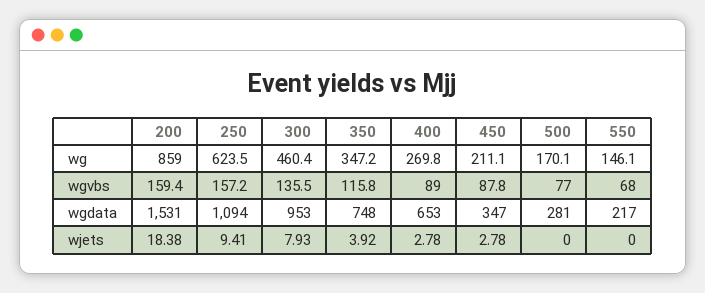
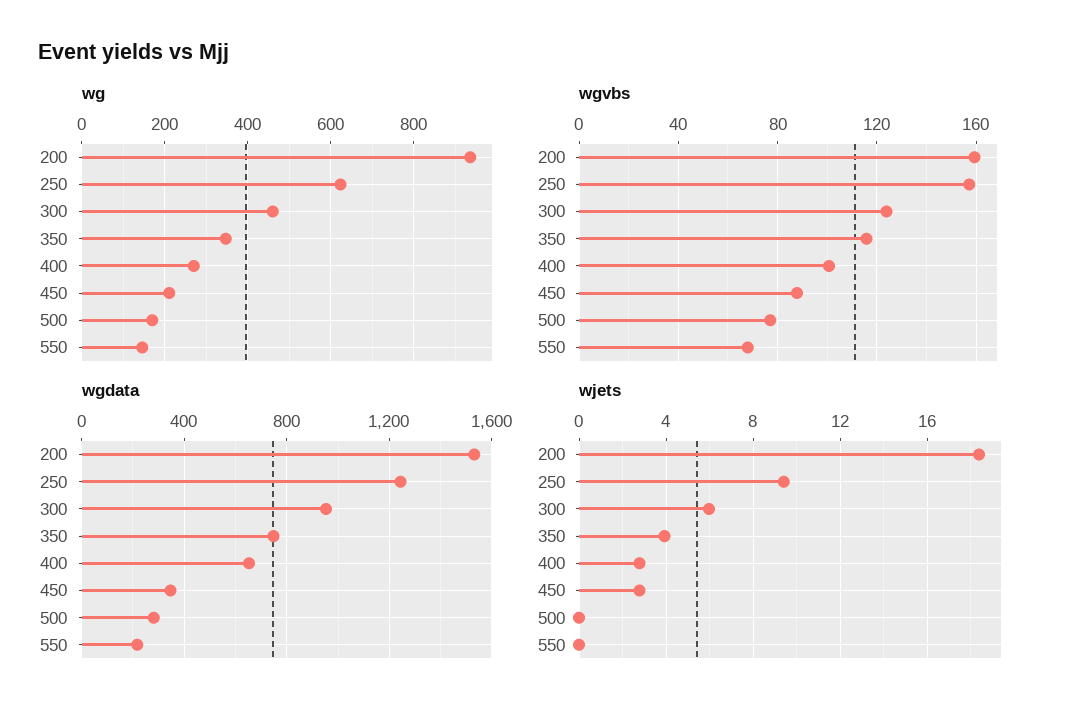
  {
    "wg": {
-     "200": 859,
+     "200": 940,
      "250": 623.5,
      "300": 460.4,
      "350": 347.2,
      "400": 269.8,
      "450": 211.1,
      "500": 170.1,
      "550": 146.1
    },
    "wgvbs": {
      "200": 159.4,
      "250": 157.2,
-     "300": 135.5,
+     "300": 125,
      "350": 115.8,
-     "400": 89,
+     "400": 100,
      "450": 87.8,
      "500": 77,
      "550": 68
    },
    "wgdata": {
      "200": 1531,
-     "250": 1094,
+     "250": 1250,
      "300": 953,
      "350": 748,
      "400": 653,
      "450": 347,
      "500": 281,
      "550": 217
    },
    "wjets": {
      "200": 18.38,
      "250": 9.41,
-     "300": 7.93,
+     "300": 6,
      "350": 3.92,
      "400": 2.78,
      "450": 2.78,
      "500": 0,
      "550": 0
    }
  }

